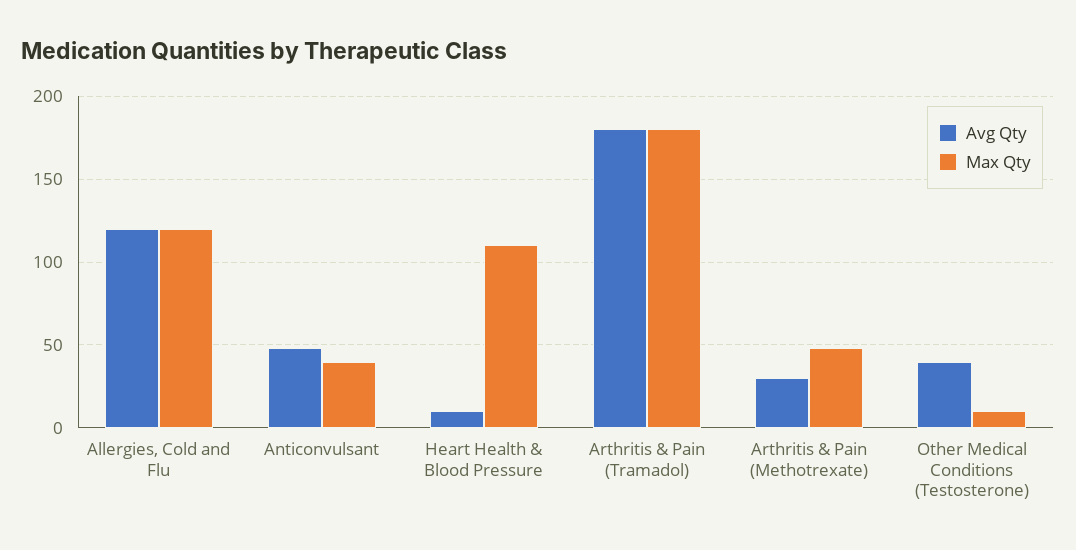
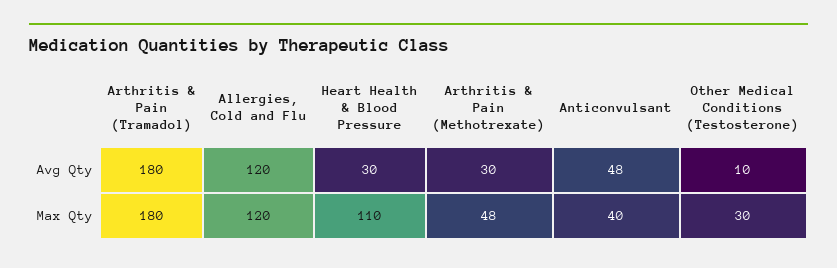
  {
    "Avg Qty": {
      "Allergies, Cold and Flu": 120,
      "Anticonvulsant": 48,
-     "Heart Health & Blood Pressure": 10,
+     "Heart Health & Blood Pressure": 30,
      "Arthritis & Pain (Tramadol)": 180,
      "Arthritis & Pain (Methotrexate)": 30,
-     "Other Medical Conditions (Testosterone)": 40
+     "Other Medical Conditions (Testosterone)": 10
    },
    "Max Qty": {
      "Allergies, Cold and Flu": 120,
      "Anticonvulsant": 40,
      "Heart Health & Blood Pressure": 110,
      "Arthritis & Pain (Tramadol)": 180,
      "Arthritis & Pain (Methotrexate)": 48,
-     "Other Medical Conditions (Testosterone)": 10
+     "Other Medical Conditions (Testosterone)": 30
    }
  }

